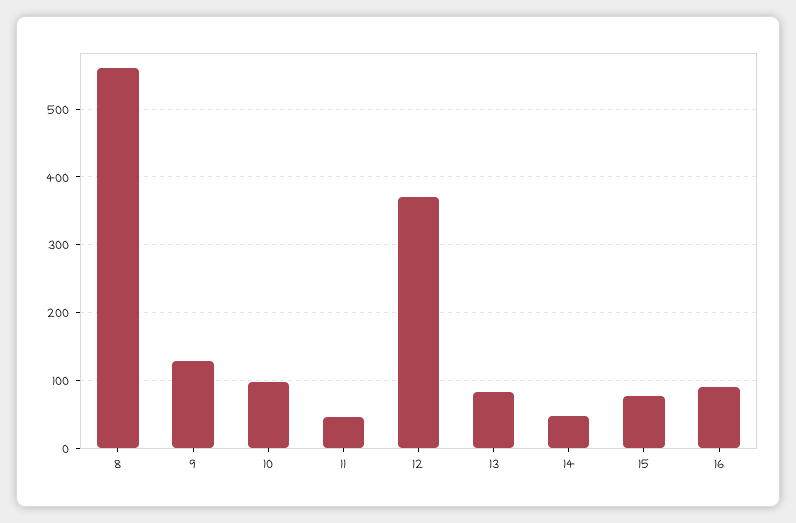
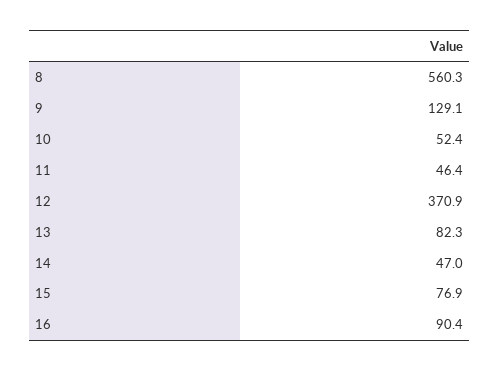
  {
    "8": 560.3,
    "9": 129.1,
-   "10": 100,
+   "10": 52.4,
    "11": 46.4,
    "12": 370.9,
    "13": 82.3,
    "14": 47,
    "15": 76.9,
    "16": 90.4
  }

